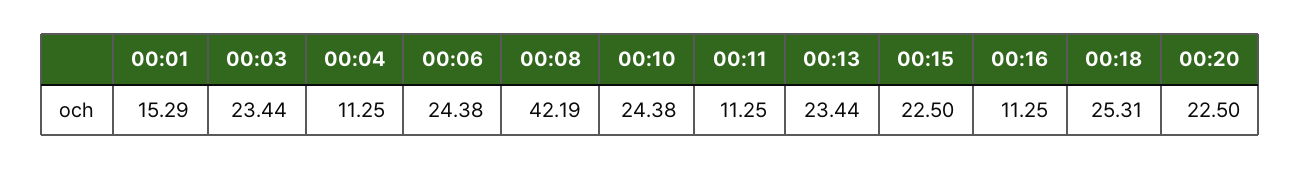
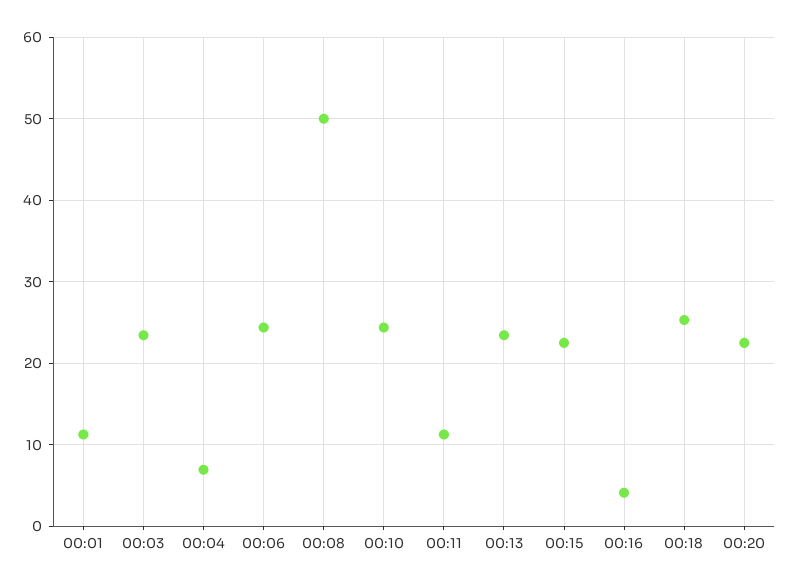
  {
-   "00:01": 15.29,
+   "00:01": 11,
    "00:03": 23.44,
-   "00:04": 11.25,
+   "00:04": 7,
    "00:06": 24.38,
-   "00:08": 42.19,
+   "00:08": 50,
    "00:10": 24.38,
    "00:11": 11.25,
    "00:13": 23.44,
    "00:15": 22.5,
-   "00:16": 11.25,
+   "00:16": 4,
    "00:18": 25.31,
    "00:20": 22.5
  }

